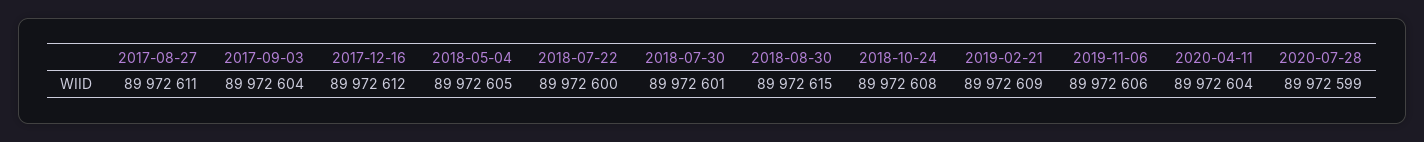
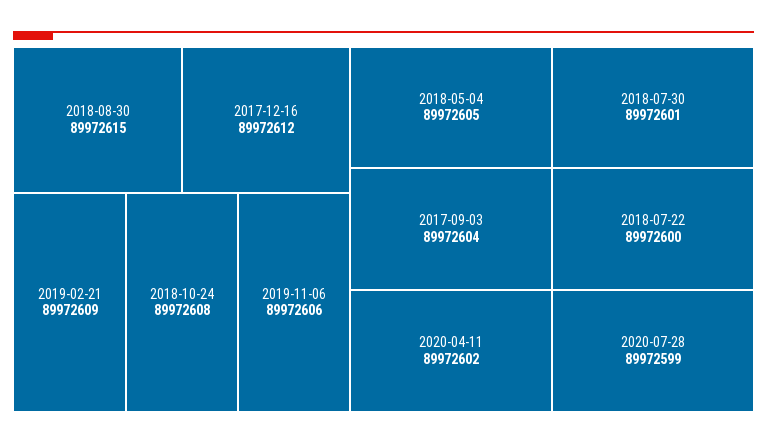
  {
-   "2017-08-27": 89972611,
    "2017-09-03": 89972604,
    "2017-12-16": 89972612,
    "2018-05-04": 89972605,
    "2018-07-22": 89972600,
    "2018-07-30": 89972601,
    "2018-08-30": 89972615,
    "2018-10-24": 89972608,
    "2019-02-21": 89972609,
    "2019-11-06": 89972606,
-   "2020-04-11": 89972604,
+   "2020-04-11": 89972602,
    "2020-07-28": 89972599
  }

